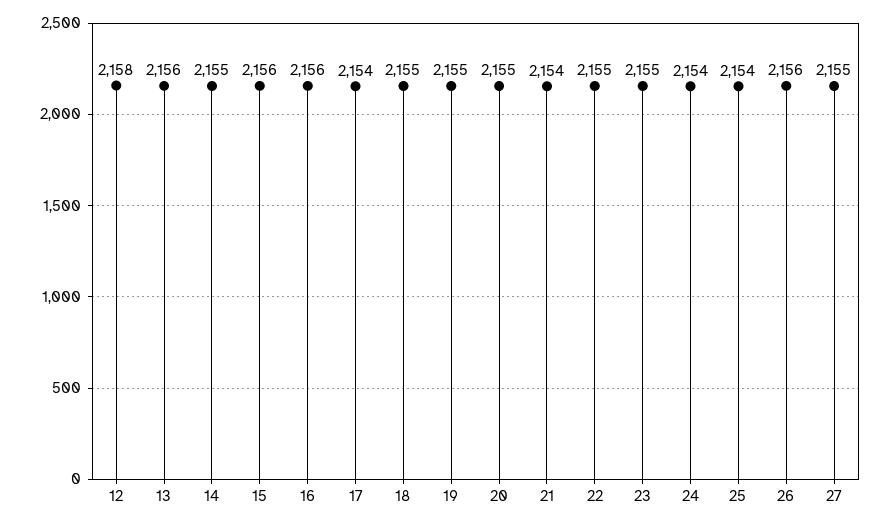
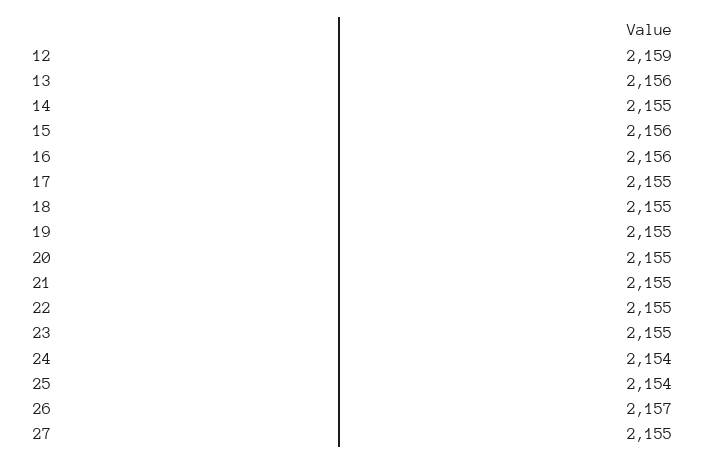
  {
-   "12": 2158,
+   "12": 2159,
    "13": 2156,
    "14": 2155,
    "15": 2156,
    "16": 2156,
-   "17": 2154,
+   "17": 2155,
    "18": 2155,
    "19": 2155,
    "20": 2155,
-   "21": 2154,
+   "21": 2155,
    "22": 2155,
    "23": 2155,
    "24": 2154,
    "25": 2154,
-   "26": 2156,
+   "26": 2157,
    "27": 2155
  }

